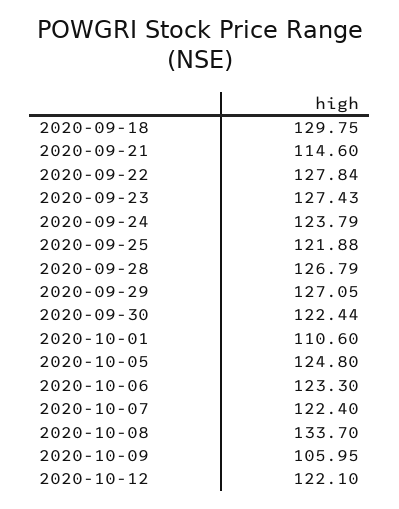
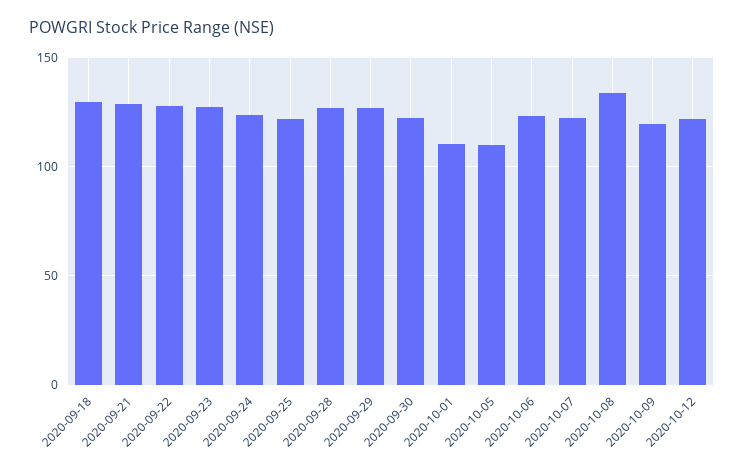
  {
    "2020-09-18": 129.75,
-   "2020-09-21": 114.6,
+   "2020-09-21": 130,
    "2020-09-22": 127.84,
    "2020-09-23": 127.43,
    "2020-09-24": 123.79,
    "2020-09-25": 121.88,
    "2020-09-28": 126.79,
    "2020-09-29": 127.05,
    "2020-09-30": 122.44,
    "2020-10-01": 110.6,
-   "2020-10-05": 124.8,
+   "2020-10-05": 110,
    "2020-10-06": 123.3,
    "2020-10-07": 122.4,
    "2020-10-08": 133.7,
-   "2020-10-09": 105.95,
+   "2020-10-09": 120,
    "2020-10-12": 122.1
  }

